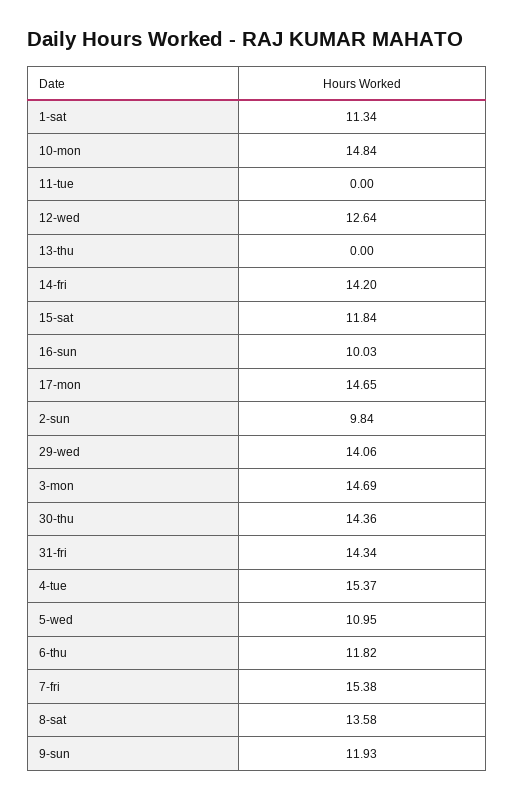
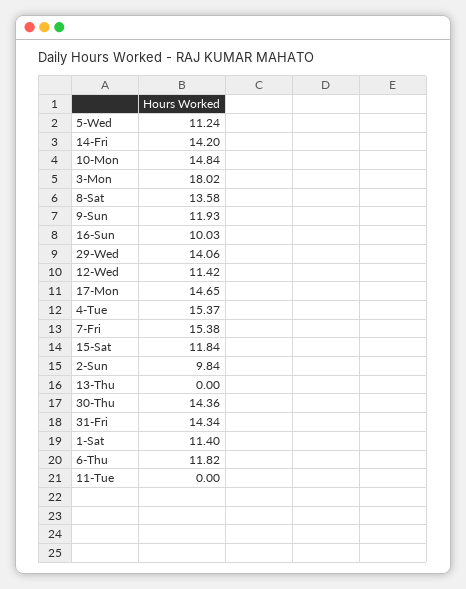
  {
-   "1-sat": 11.34,
+   "1-sat": 11.4,
    "10-mon": 14.84,
    "11-tue": 0,
-   "12-wed": 12.64,
+   "12-wed": 11.42,
    "13-thu": 0,
    "14-fri": 14.2,
    "15-sat": 11.84,
    "16-sun": 10.03,
    "17-mon": 14.65,
    "2-sun": 9.84,
    "29-wed": 14.06,
-   "3-mon": 14.69,
+   "3-mon": 18.02,
    "30-thu": 14.36,
    "31-fri": 14.34,
    "4-tue": 15.37,
-   "5-wed": 10.95,
+   "5-wed": 11.24,
    "6-thu": 11.82,
    "7-fri": 15.38,
    "8-sat": 13.58,
    "9-sun": 11.93
  }

